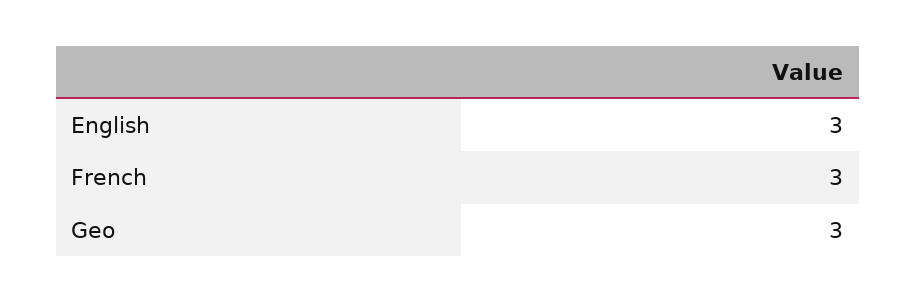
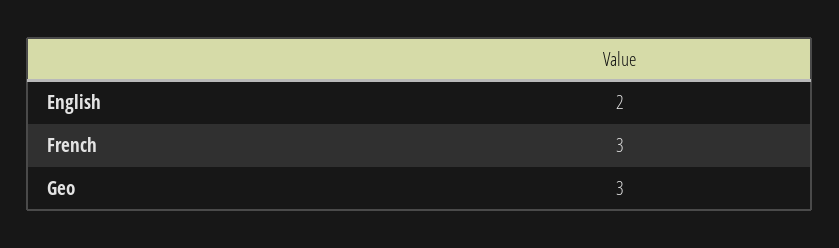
  {
-   "English": 3,
+   "English": 2,
    "French": 3,
    "Geo": 3
  }

